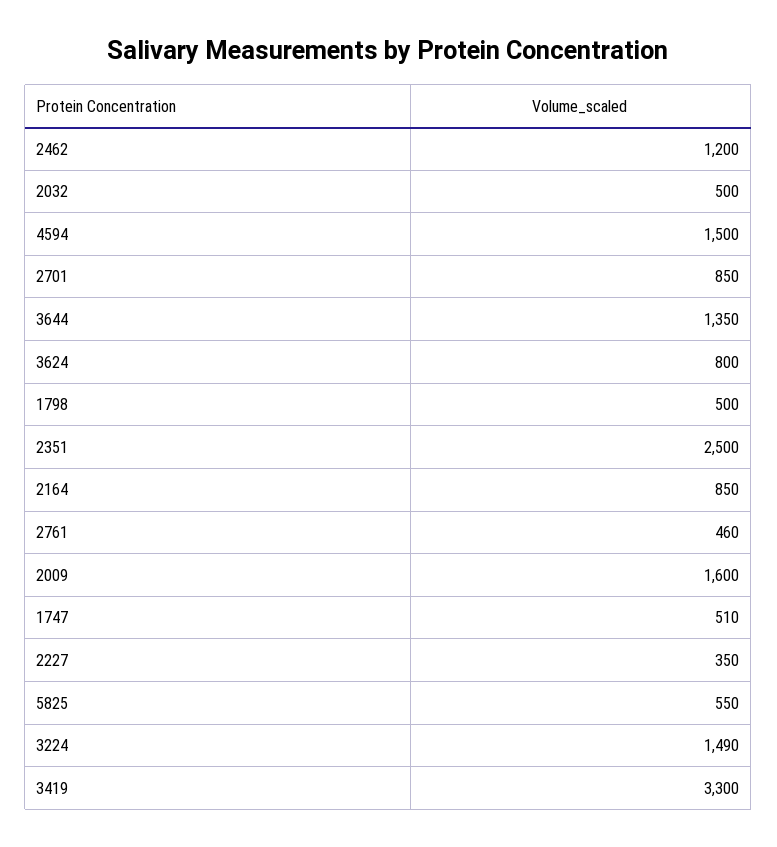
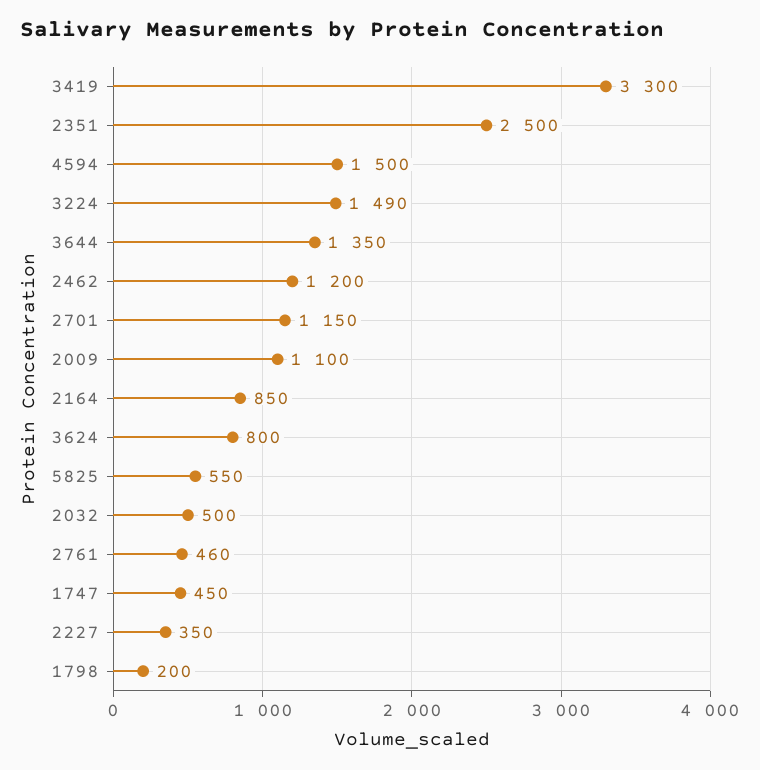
  {
    "2462": 1200,
    "2032": 500,
    "4594": 1500,
-   "2701": 850,
+   "2701": 1150,
    "3644": 1350,
    "3624": 800,
-   "1798": 500,
+   "1798": 200,
    "2351": 2500,
    "2164": 850,
    "2761": 460,
-   "2009": 1600,
+   "2009": 1100,
-   "1747": 510,
+   "1747": 450,
    "2227": 350,
    "5825": 550,
    "3224": 1490,
    "3419": 3300
  }

